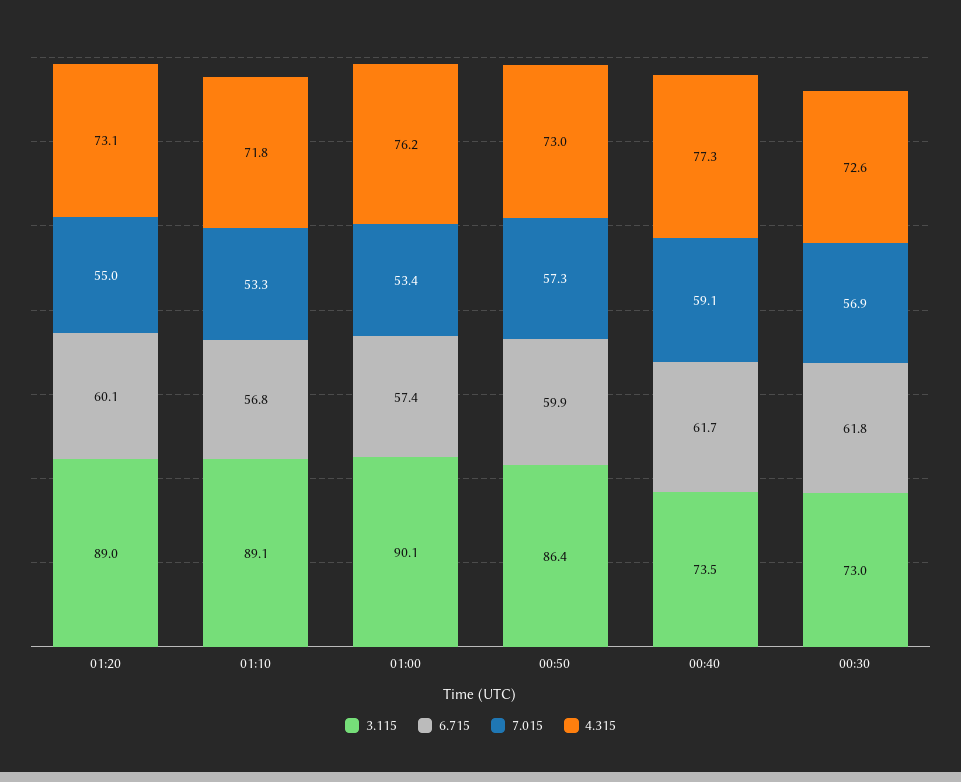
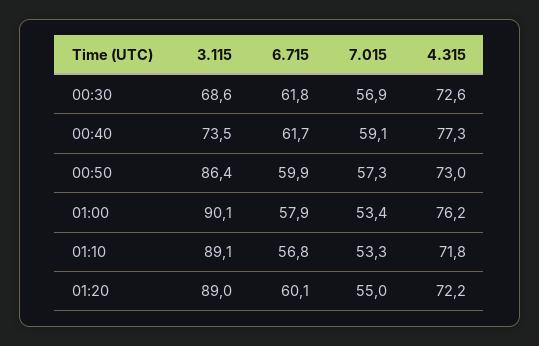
  {
    "3.115": {
      "01:20": 89,
      "01:10": 89.1,
      "01:00": 90.1,
      "00:50": 86.4,
      "00:40": 73.5,
-     "00:30": 73
+     "00:30": 68.6
    },
    "6.715": {
      "01:20": 60.1,
      "01:10": 56.8,
-     "01:00": 57.4,
+     "01:00": 57.9,
      "00:50": 59.9,
      "00:40": 61.7,
      "00:30": 61.8
    },
    "7.015": {
      "01:20": 55,
      "01:10": 53.3,
      "01:00": 53.4,
      "00:50": 57.3,
      "00:40": 59.1,
      "00:30": 56.9
    },
    "4.315": {
-     "01:20": 73.1,
+     "01:20": 72.2,
      "01:10": 71.8,
      "01:00": 76.2,
      "00:50": 73,
      "00:40": 77.3,
      "00:30": 72.6
    }
  }

